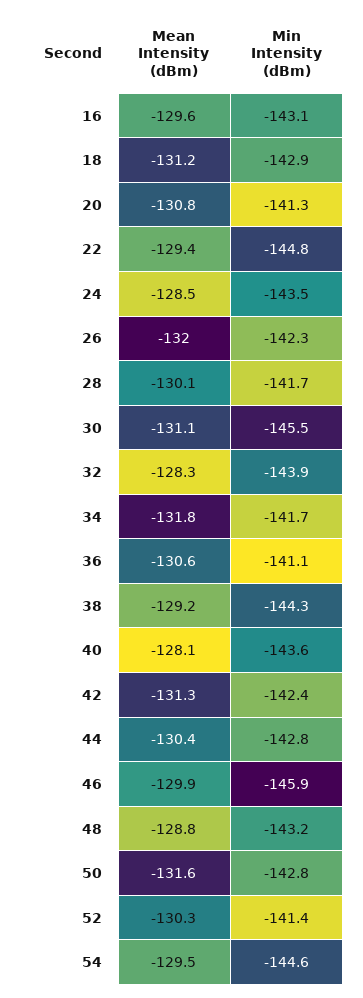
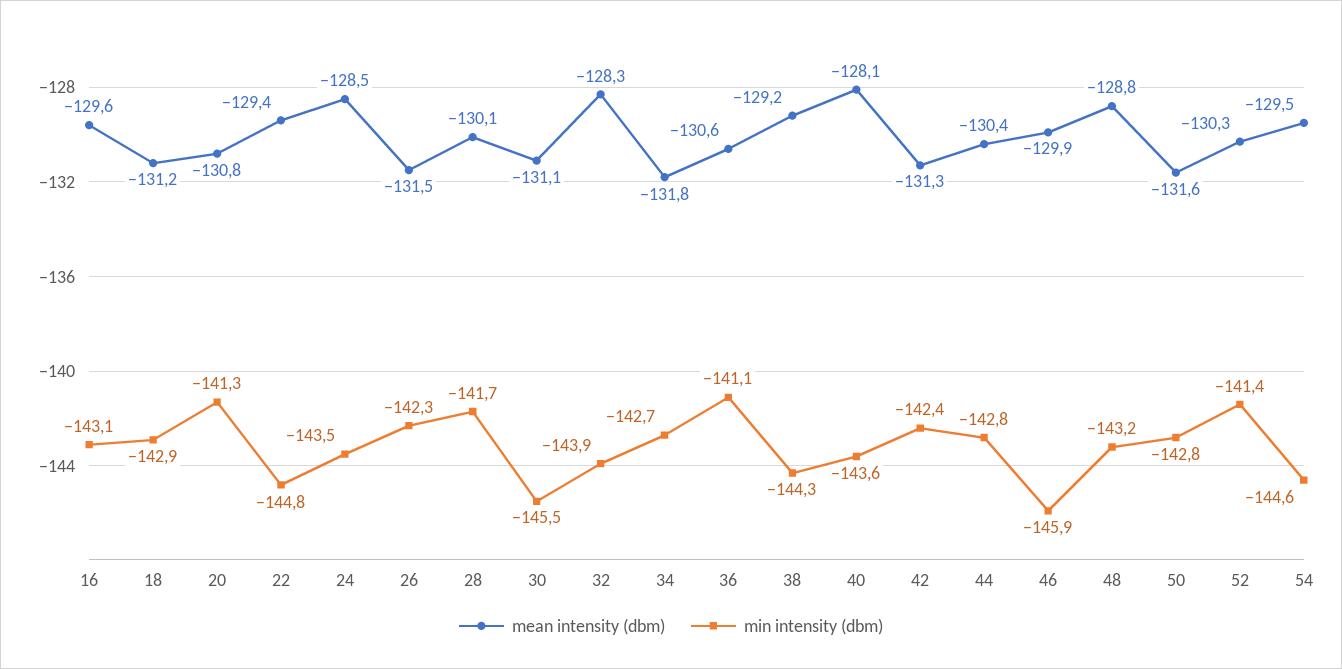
  {
    "Mean Intensity (dBm)": {
      "16": -129.6,
      "18": -131.2,
      "20": -130.8,
      "22": -129.4,
      "24": -128.5,
-     "26": -132,
+     "26": -131.5,
      "28": -130.1,
      "30": -131.1,
      "32": -128.3,
      "34": -131.8,
      "36": -130.6,
      "38": -129.2,
      "40": -128.1,
      "42": -131.3,
      "44": -130.4,
      "46": -129.9,
      "48": -128.8,
      "50": -131.6,
      "52": -130.3,
      "54": -129.5
    },
    "Min Intensity (dBm)": {
      "16": -143.1,
      "18": -142.9,
      "20": -141.3,
      "22": -144.8,
      "24": -143.5,
      "26": -142.3,
      "28": -141.7,
      "30": -145.5,
      "32": -143.9,
-     "34": -141.7,
+     "34": -142.7,
      "36": -141.1,
      "38": -144.3,
      "40": -143.6,
      "42": -142.4,
      "44": -142.8,
      "46": -145.9,
      "48": -143.2,
      "50": -142.8,
      "52": -141.4,
      "54": -144.6
    }
  }

